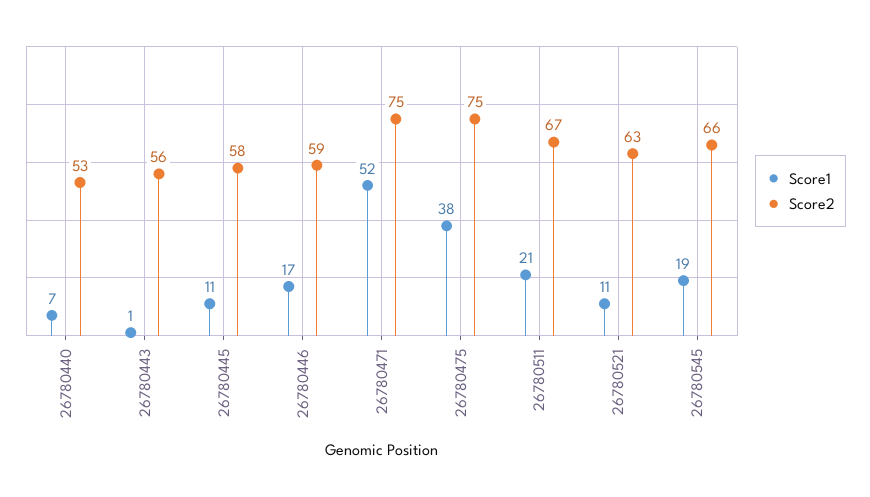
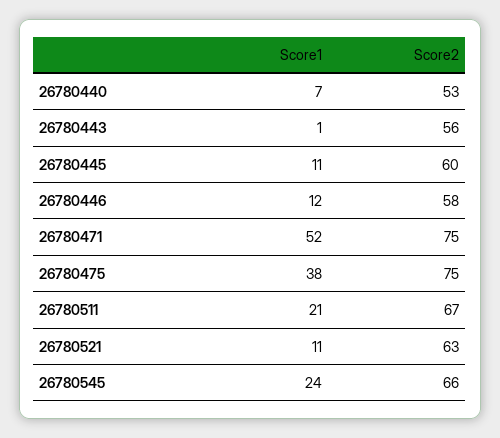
  {
    "Score1": {
      "26780440": 7,
      "26780443": 1,
      "26780445": 11,
-     "26780446": 17,
+     "26780446": 12,
      "26780471": 52,
      "26780475": 38,
      "26780511": 21,
      "26780521": 11,
-     "26780545": 19
+     "26780545": 24
    },
    "Score2": {
      "26780440": 53,
      "26780443": 56,
-     "26780445": 58,
+     "26780445": 60,
-     "26780446": 59,
+     "26780446": 58,
      "26780471": 75,
      "26780475": 75,
      "26780511": 67,
      "26780521": 63,
      "26780545": 66
    }
  }

